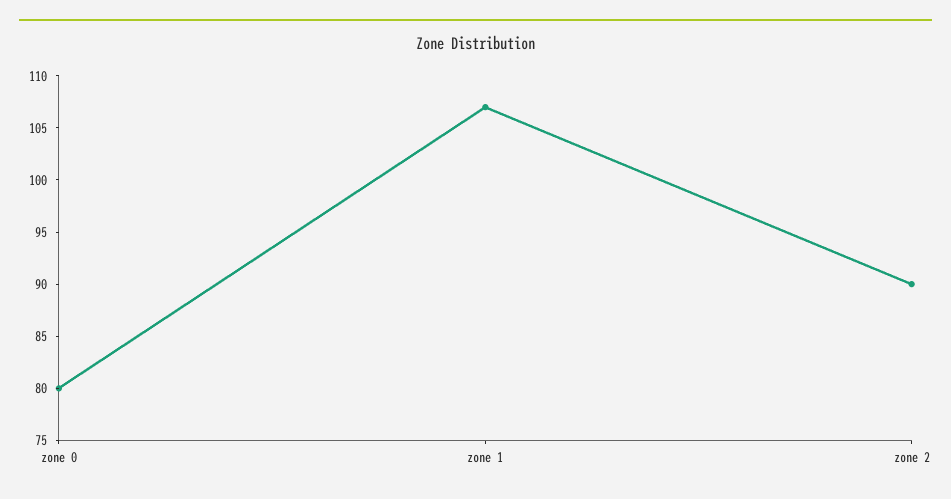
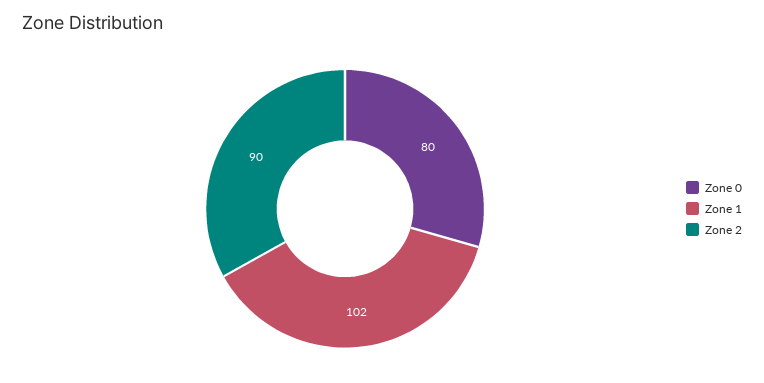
  {
    "zone 0": 80,
-   "zone 1": 107,
+   "zone 1": 102,
    "zone 2": 90
  }

